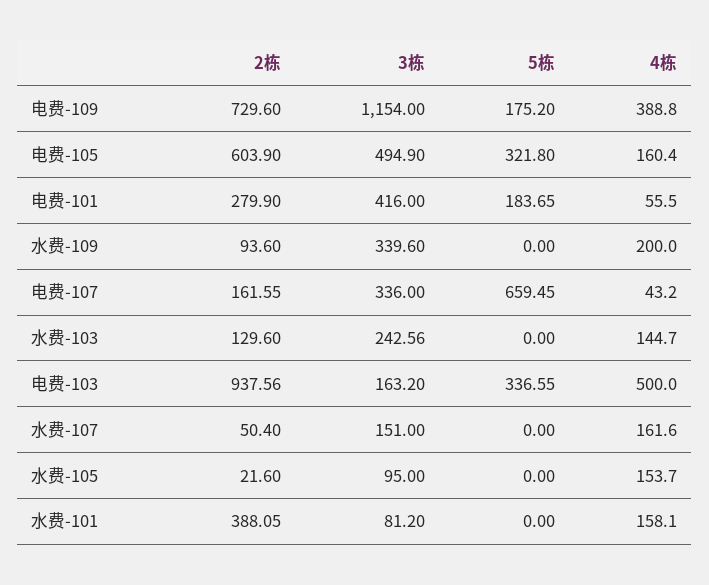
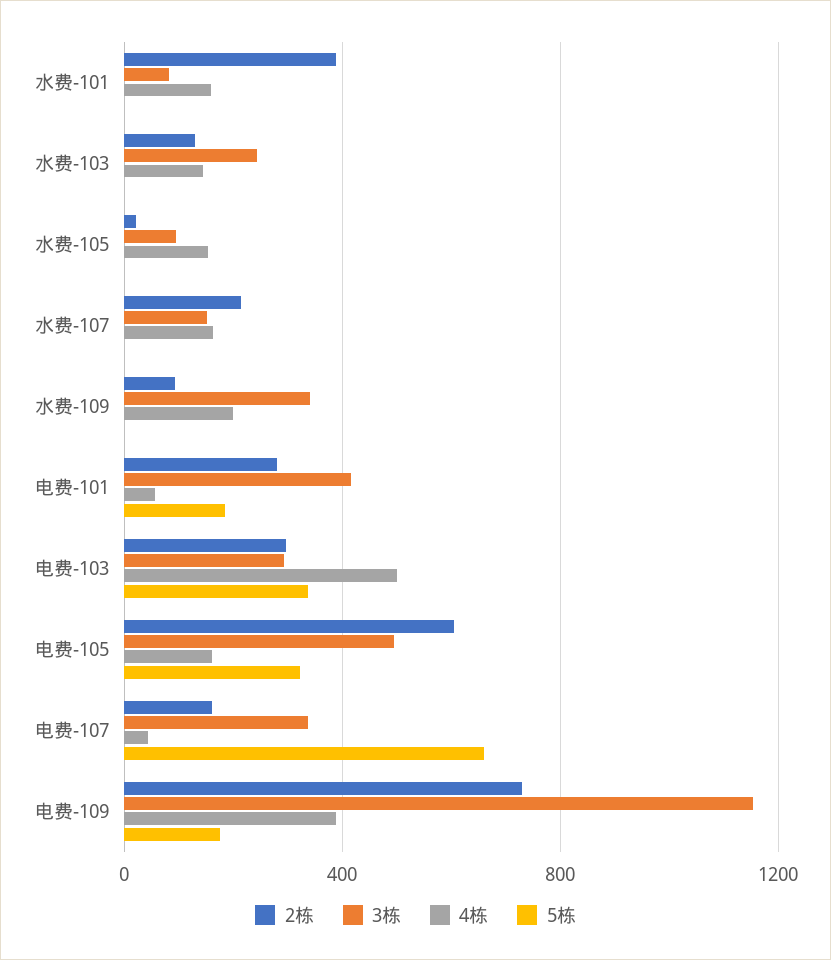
  {
    "2栋": {
      "电费-109": 729.6,
      "电费-105": 603.9,
      "电费-101": 279.9,
      "水费-109": 93.6,
      "电费-107": 161.55,
      "水费-103": 129.6,
-     "电费-103": 937.56,
+     "电费-103": 300,
-     "水费-107": 50.4,
+     "水费-107": 200,
      "水费-105": 21.6,
      "水费-101": 388.05
    },
    "3栋": {
      "电费-109": 1154,
      "电费-105": 494.9,
      "电费-101": 416,
      "水费-109": 339.6,
      "电费-107": 336,
      "水费-103": 242.56,
-     "电费-103": 163.2,
+     "电费-103": 300,
      "水费-107": 151,
      "水费-105": 95,
      "水费-101": 81.2
    },
    "5栋": {
      "电费-109": 175.2,
      "电费-105": 321.8,
      "电费-101": 183.65,
      "水费-109": 0,
      "电费-107": 659.45,
      "水费-103": 0,
      "电费-103": 336.55,
      "水费-107": 0,
      "水费-105": 0,
      "水费-101": 0
    },
    "4栋": {
      "电费-109": 388.8,
      "电费-105": 160.4,
      "电费-101": 55.5,
      "水费-109": 200,
      "电费-107": 43.2,
      "水费-103": 144.7,
      "电费-103": 500,
      "水费-107": 161.6,
      "水费-105": 153.7,
      "水费-101": 158.1
    }
  }

